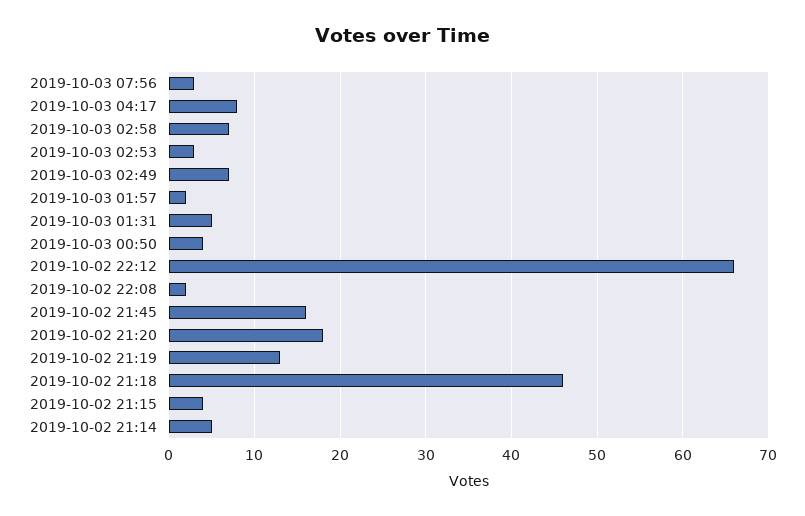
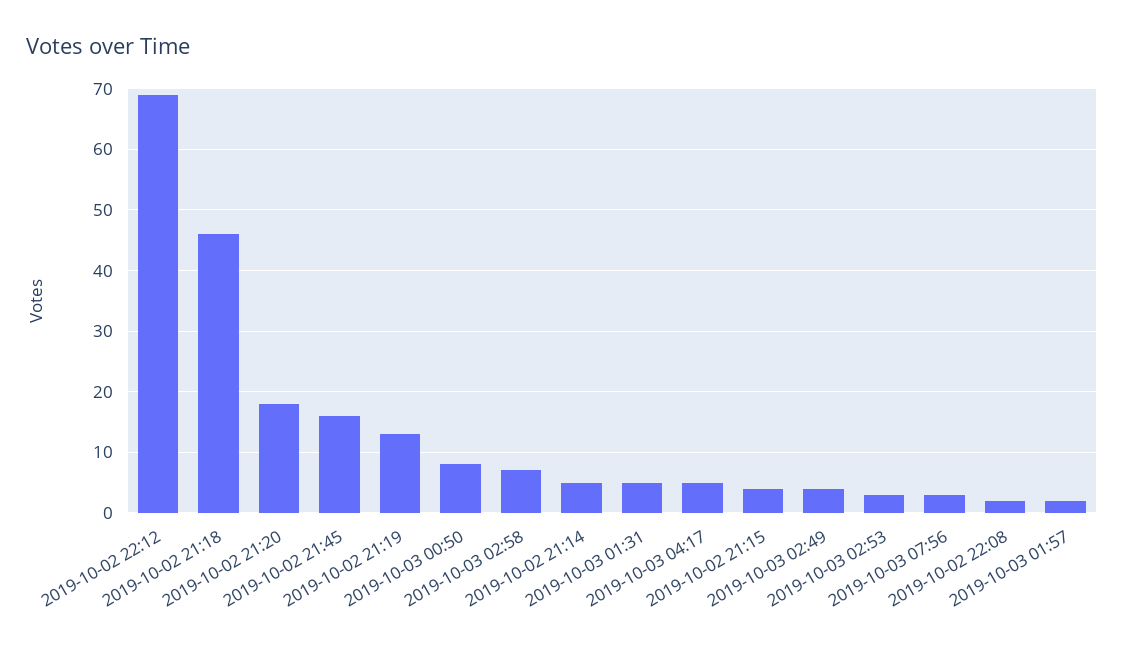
  {
    "2019-10-03 07:56": 3,
-   "2019-10-03 04:17": 8,
+   "2019-10-03 04:17": 5,
    "2019-10-03 02:58": 7,
    "2019-10-03 02:53": 3,
-   "2019-10-03 02:49": 7,
+   "2019-10-03 02:49": 4,
    "2019-10-03 01:57": 2,
    "2019-10-03 01:31": 5,
-   "2019-10-03 00:50": 4,
+   "2019-10-03 00:50": 8,
-   "2019-10-02 22:12": 66,
+   "2019-10-02 22:12": 69,
    "2019-10-02 22:08": 2,
    "2019-10-02 21:45": 16,
    "2019-10-02 21:20": 18,
    "2019-10-02 21:19": 13,
    "2019-10-02 21:18": 46,
    "2019-10-02 21:15": 4,
    "2019-10-02 21:14": 5
  }

